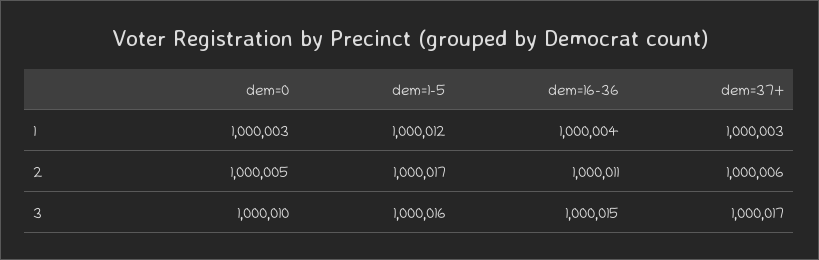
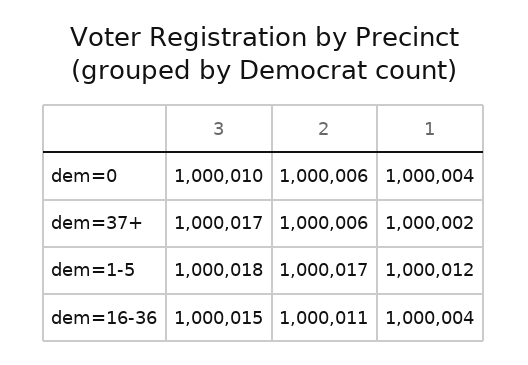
  {
    "dem=0": {
-     "1": 1000003,
+     "1": 1000004,
-     "2": 1000005,
+     "2": 1000006,
      "3": 1000010
    },
    "dem=1-5": {
      "1": 1000012,
      "2": 1000017,
-     "3": 1000016
+     "3": 1000018
    },
    "dem=16-36": {
      "1": 1000004,
      "2": 1000011,
      "3": 1000015
    },
    "dem=37+": {
-     "1": 1000003,
+     "1": 1000002,
      "2": 1000006,
      "3": 1000017
    }
  }

